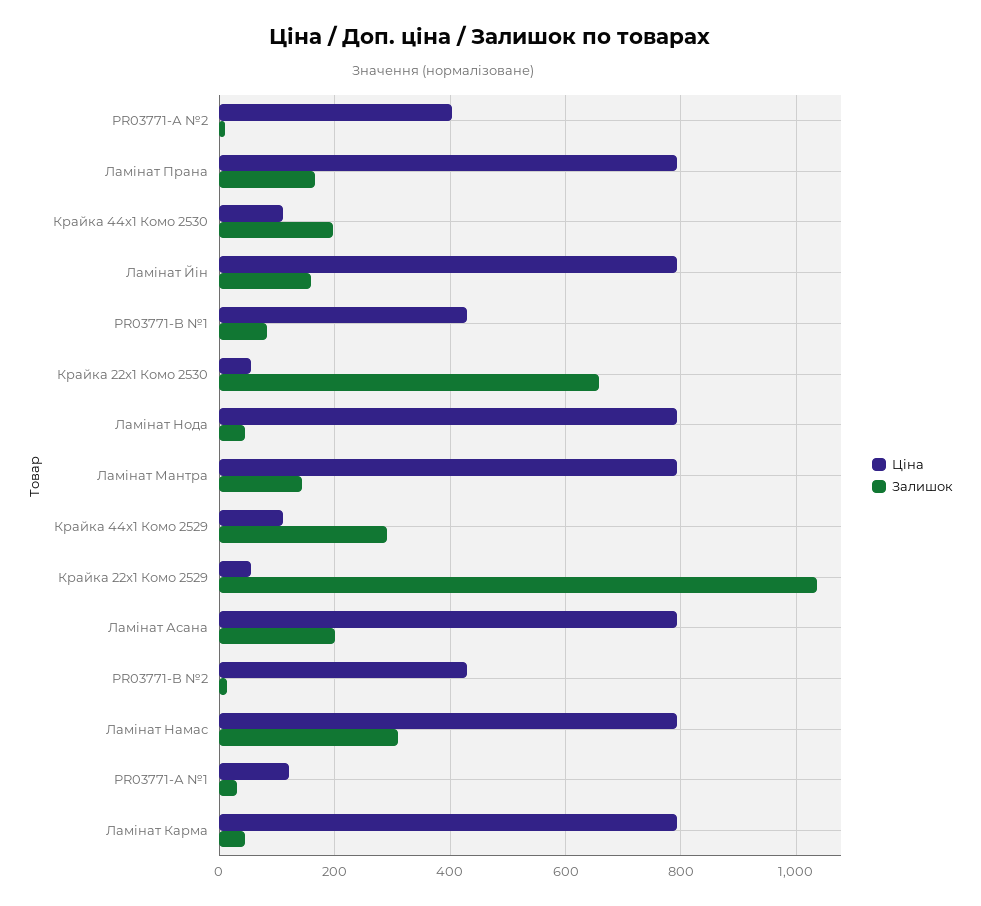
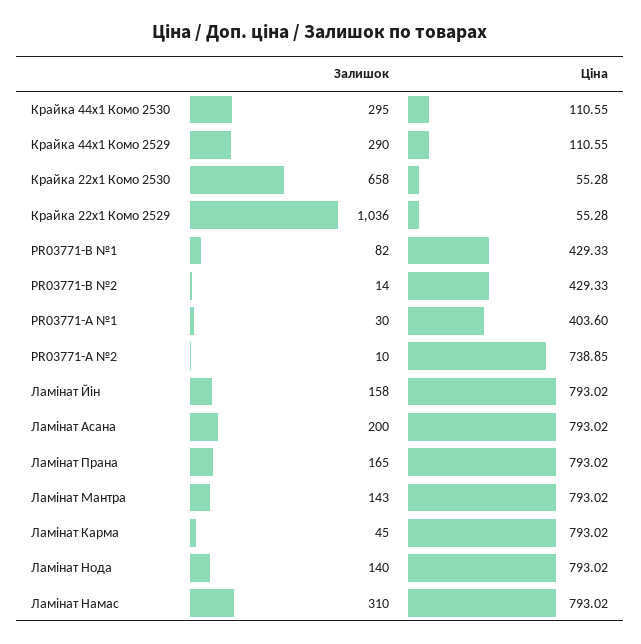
  {
    "Ціна": {
-     "PR03771-А №2": 400,
+     "PR03771-А №2": 738.85,
      "Ламінат Прана": 793.02,
      "Крайка 44x1 Комо 2530": 110.55,
      "Ламінат Йін": 793.02,
      "PR03771-B №1": 429.33,
      "Крайка 22x1 Комо 2530": 55.28,
      "Ламінат Нода": 793.02,
      "Ламінат Мантра": 793.02,
      "Крайка 44x1 Комо 2529": 110.55,
      "Крайка 22x1 Комо 2529": 55.28,
      "Ламінат Асана": 793.02,
      "PR03771-B №2": 429.33,
      "Ламінат Намас": 793.02,
-     "PR03771-А №1": 120,
+     "PR03771-А №1": 403.6,
      "Ламінат Карма": 793.02
    },
    "Залишок": {
      "PR03771-А №2": 10,
      "Ламінат Прана": 165,
-     "Крайка 44x1 Комо 2530": 200,
+     "Крайка 44x1 Комо 2530": 295,
      "Ламінат Йін": 158,
      "PR03771-B №1": 82,
      "Крайка 22x1 Комо 2530": 658,
-     "Ламінат Нода": 40,
+     "Ламінат Нода": 140,
      "Ламінат Мантра": 143,
      "Крайка 44x1 Комо 2529": 290,
      "Крайка 22x1 Комо 2529": 1036,
      "Ламінат Асана": 200,
      "PR03771-B №2": 14,
      "Ламінат Намас": 310,
      "PR03771-А №1": 30,
      "Ламінат Карма": 45
    }
  }

